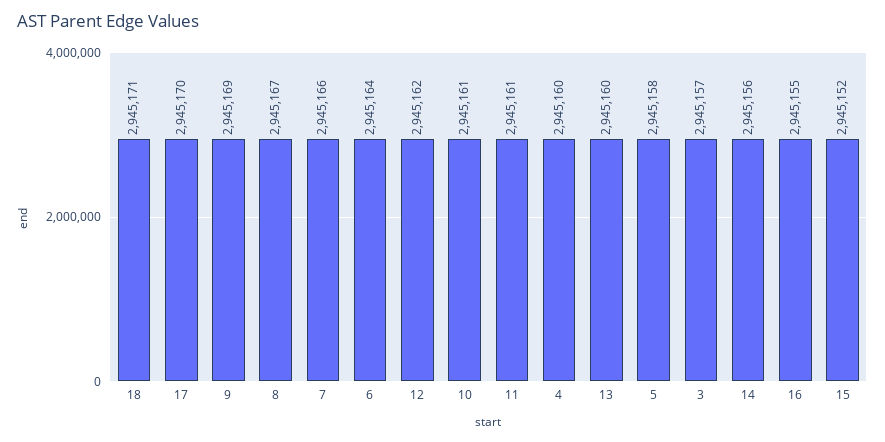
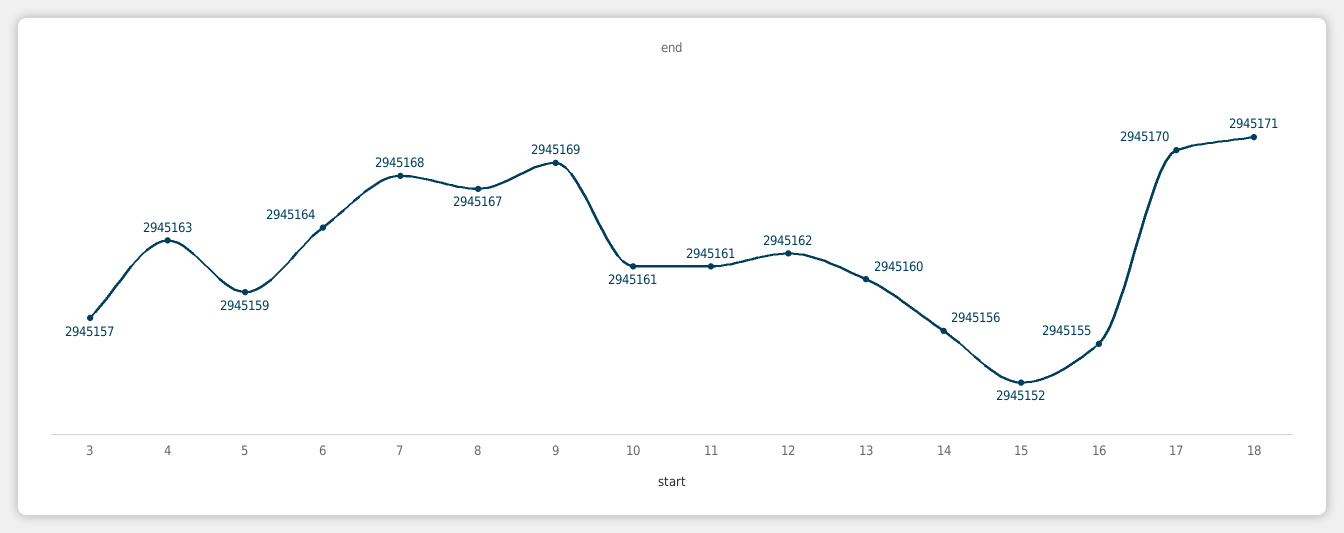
  {
    "18": 2945171,
    "17": 2945170,
    "9": 2945169,
    "8": 2945167,
-   "7": 2945166,
+   "7": 2945168,
    "6": 2945164,
    "12": 2945162,
    "10": 2945161,
    "11": 2945161,
-   "4": 2945160,
+   "4": 2945163,
    "13": 2945160,
-   "5": 2945158,
+   "5": 2945159,
    "3": 2945157,
    "14": 2945156,
    "16": 2945155,
    "15": 2945152
  }

